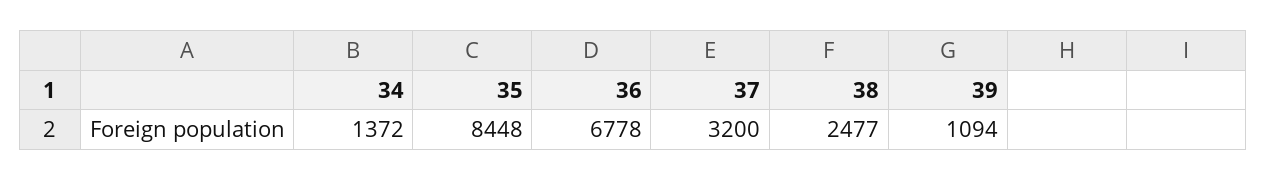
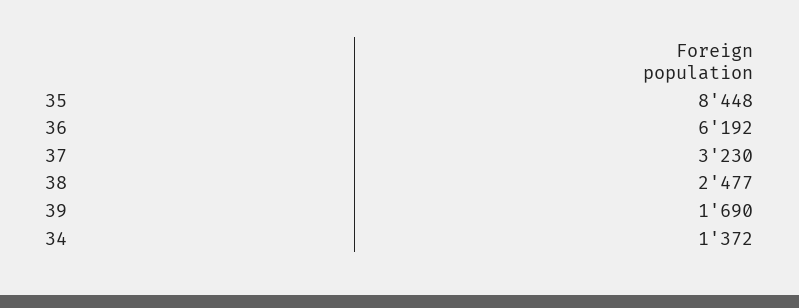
  {
    "34": 1372,
    "35": 8448,
-   "36": 6778,
+   "36": 6192,
-   "37": 3200,
+   "37": 3230,
    "38": 2477,
-   "39": 1094
+   "39": 1690
  }

